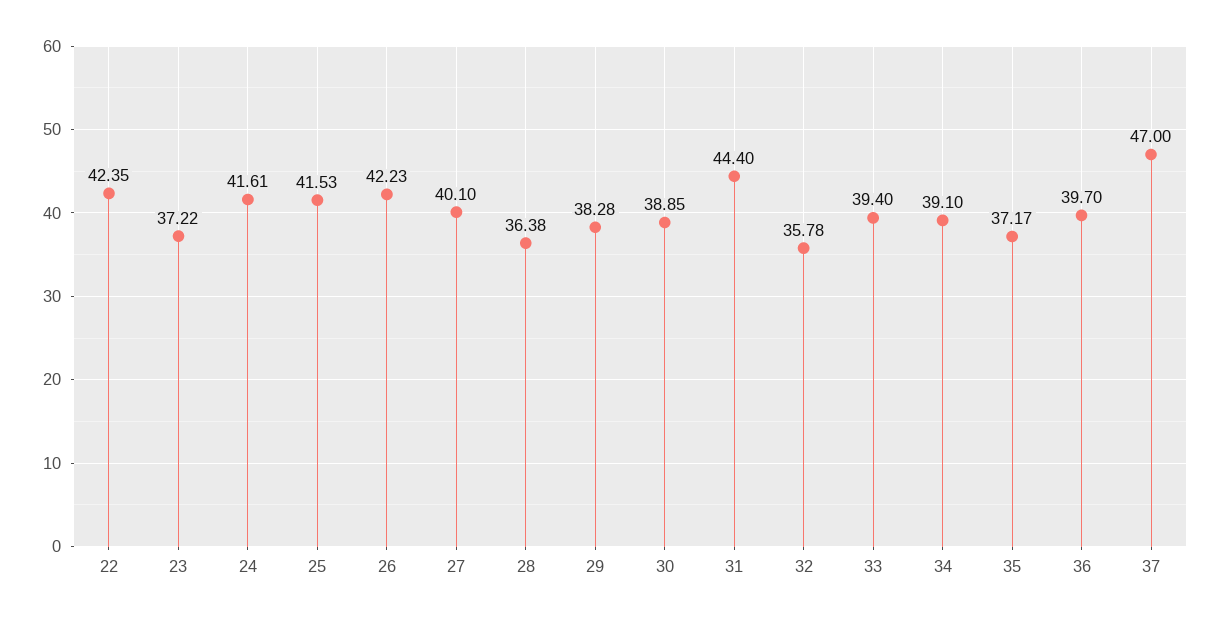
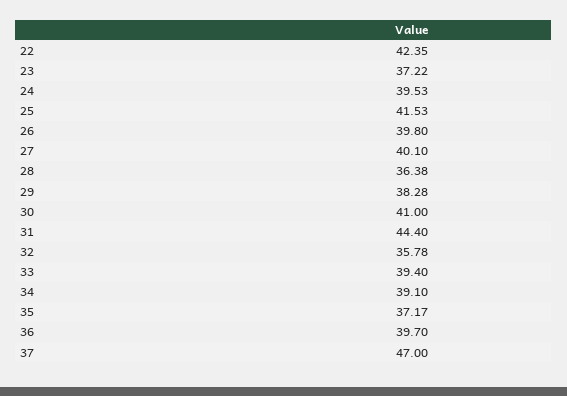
  {
    "22": 42.35,
    "23": 37.22,
-   "24": 41.61,
+   "24": 39.53,
    "25": 41.53,
-   "26": 42.23,
+   "26": 39.8,
    "27": 40.1,
    "28": 36.38,
    "29": 38.28,
-   "30": 38.85,
+   "30": 41,
    "31": 44.4,
    "32": 35.78,
    "33": 39.4,
    "34": 39.1,
    "35": 37.17,
    "36": 39.7,
    "37": 47
  }

